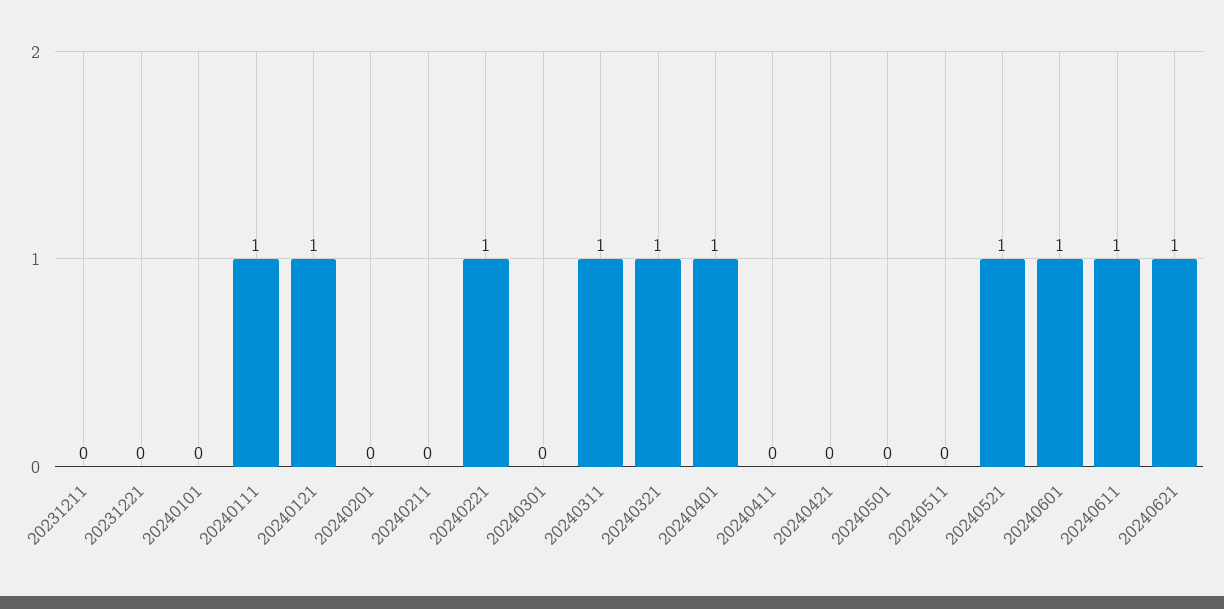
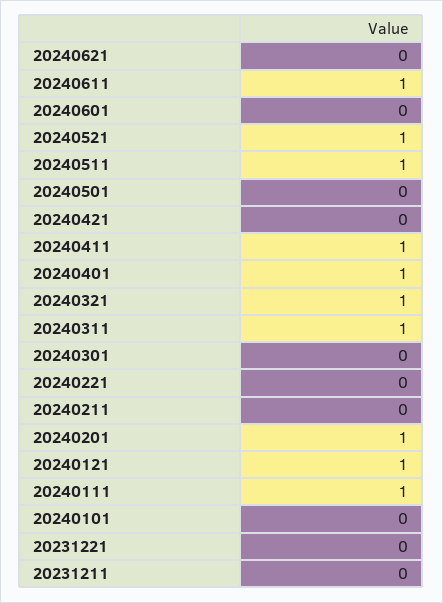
  {
    "20231211": 0,
    "20231221": 0,
    "20240101": 0,
    "20240111": 1,
    "20240121": 1,
-   "20240201": 0,
+   "20240201": 1,
    "20240211": 0,
-   "20240221": 1,
+   "20240221": 0,
    "20240301": 0,
    "20240311": 1,
    "20240321": 1,
    "20240401": 1,
-   "20240411": 0,
+   "20240411": 1,
    "20240421": 0,
    "20240501": 0,
-   "20240511": 0,
+   "20240511": 1,
    "20240521": 1,
-   "20240601": 1,
+   "20240601": 0,
    "20240611": 1,
-   "20240621": 1
+   "20240621": 0
  }

